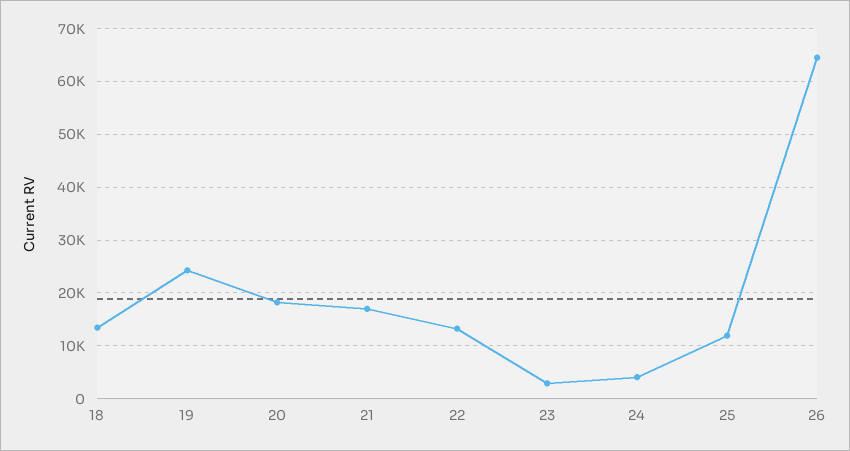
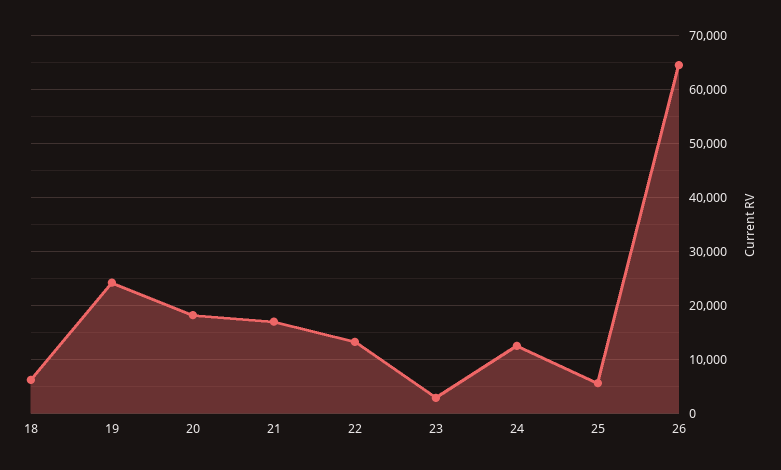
  {
-   "18": 14000,
+   "18": 6000,
    "19": 24000,
    "20": 18000,
    "21": 18000,
    "22": 14000,
    "23": 2000,
-   "24": 4000,
+   "24": 12000,
-   "25": 12000,
+   "25": 6000,
    "26": 64000
  }

